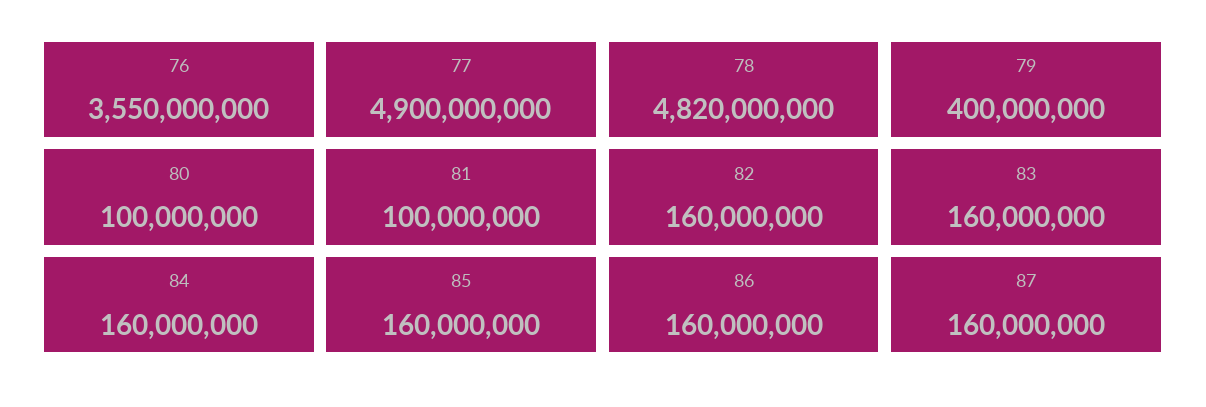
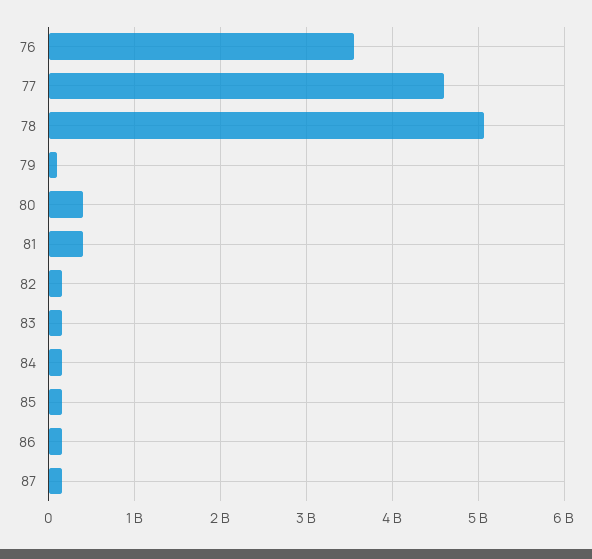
  {
    "76": 3550000000,
-   "77": 4900000000,
+   "77": 4600000000,
-   "78": 4820000000,
+   "78": 5100000000,
-   "79": 400000000,
+   "79": 100000000,
-   "80": 100000000,
+   "80": 400000000,
-   "81": 100000000,
+   "81": 400000000,
    "82": 160000000,
    "83": 160000000,
    "84": 160000000,
    "85": 160000000,
    "86": 160000000,
    "87": 160000000
  }

